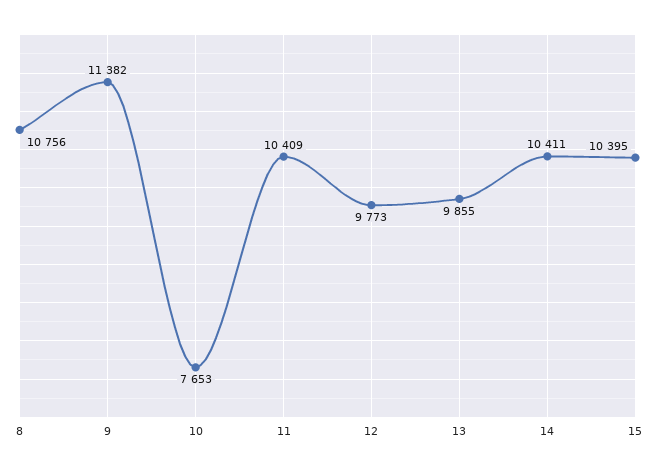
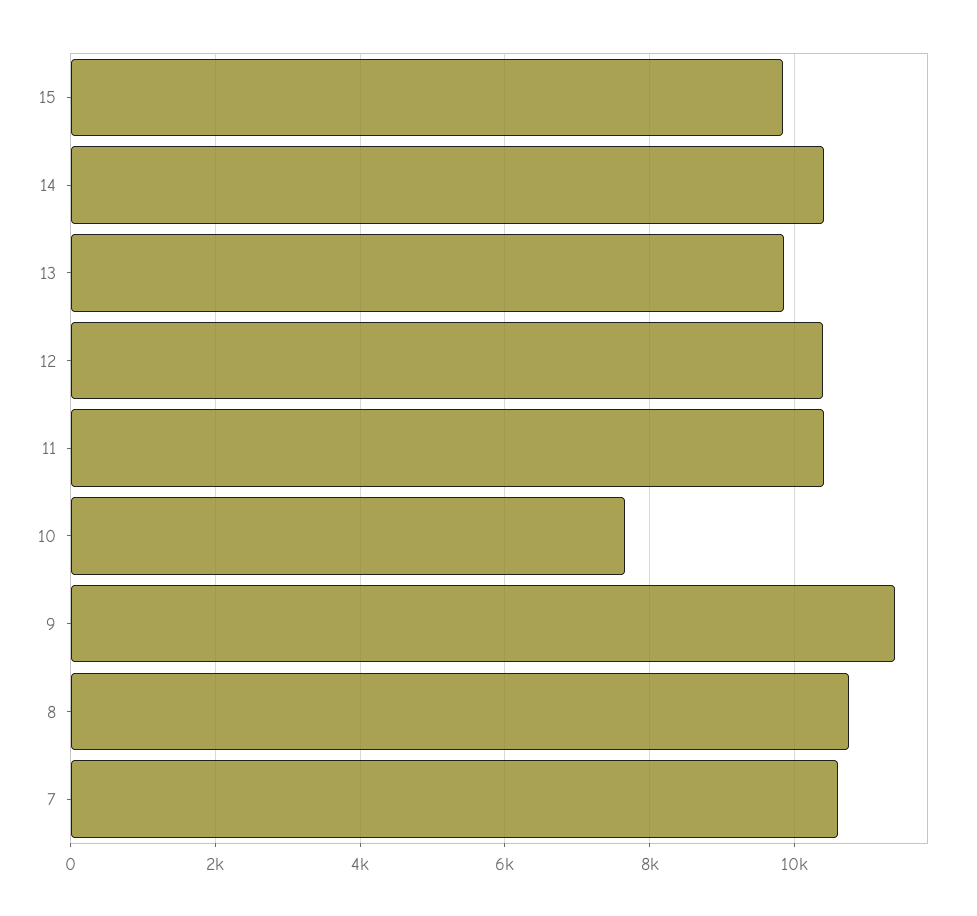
  {
    "8": 10756,
    "9": 11382,
    "10": 7653,
    "11": 10409,
-   "12": 9773,
+   "12": 10400,
    "13": 9855,
    "14": 10411,
-   "15": 10395
+   "15": 9800,
+   "7": 10600
  }

